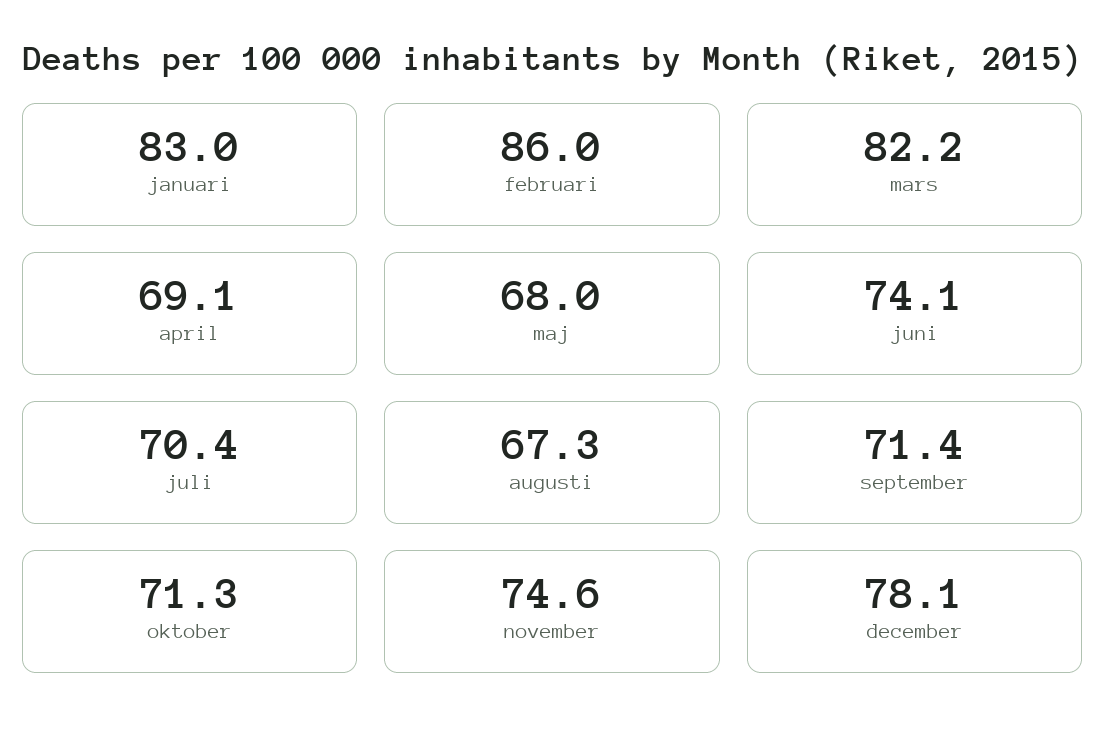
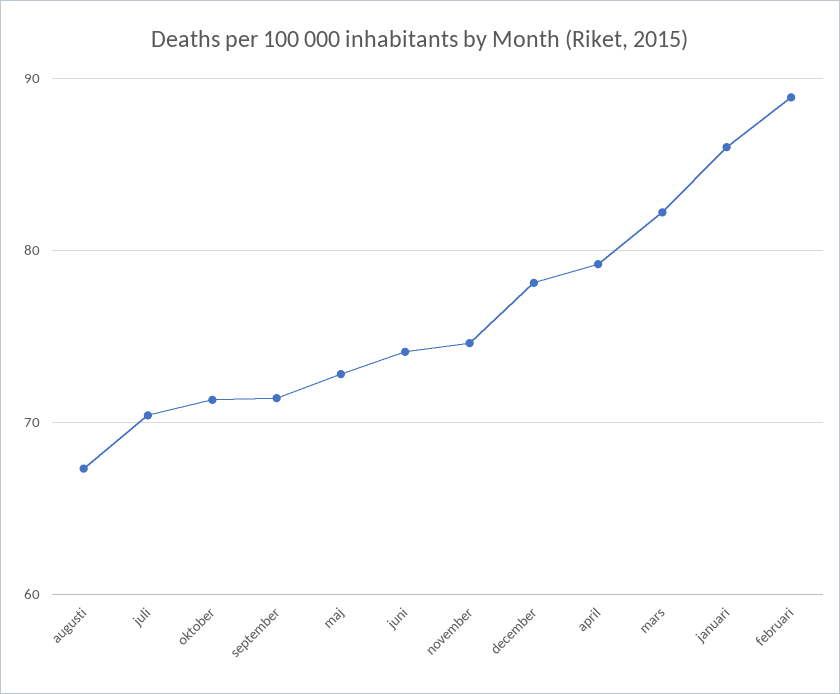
  {
-   "januari": 83,
+   "januari": 86,
-   "februari": 86,
+   "februari": 89,
    "mars": 82.2,
-   "april": 69.1,
+   "april": 79,
-   "maj": 68,
+   "maj": 73,
    "juni": 74.1,
    "juli": 70.4,
    "augusti": 67.3,
    "september": 71.4,
    "oktober": 71.3,
    "november": 74.6,
    "december": 78.1
  }

